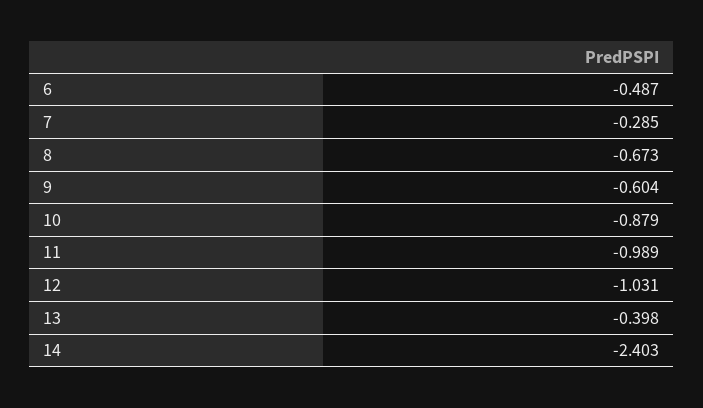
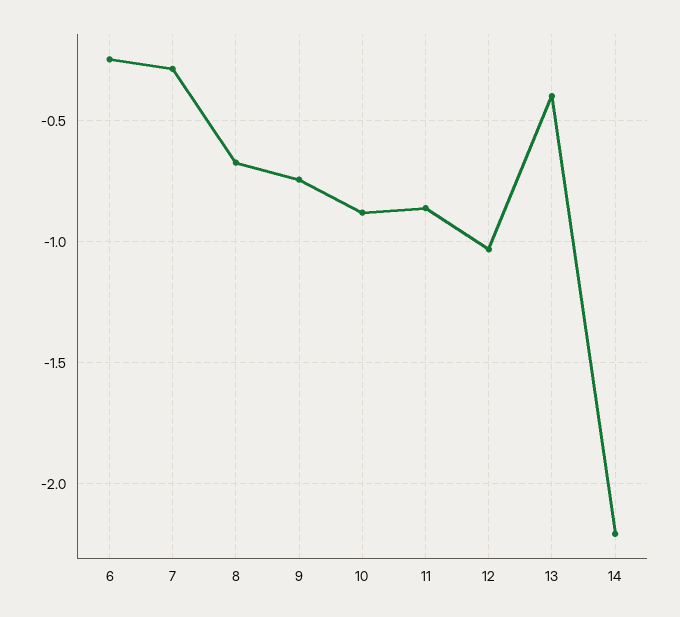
  {
-   "6": -0.487,
+   "6": -0.25,
    "7": -0.285,
    "8": -0.673,
-   "9": -0.604,
+   "9": -0.75,
    "10": -0.879,
-   "11": -0.989,
+   "11": -0.85,
    "12": -1.031,
    "13": -0.398,
-   "14": -2.403
+   "14": -2.2
  }

